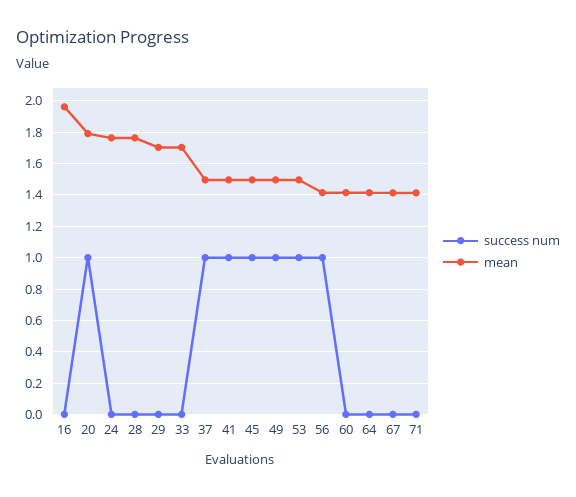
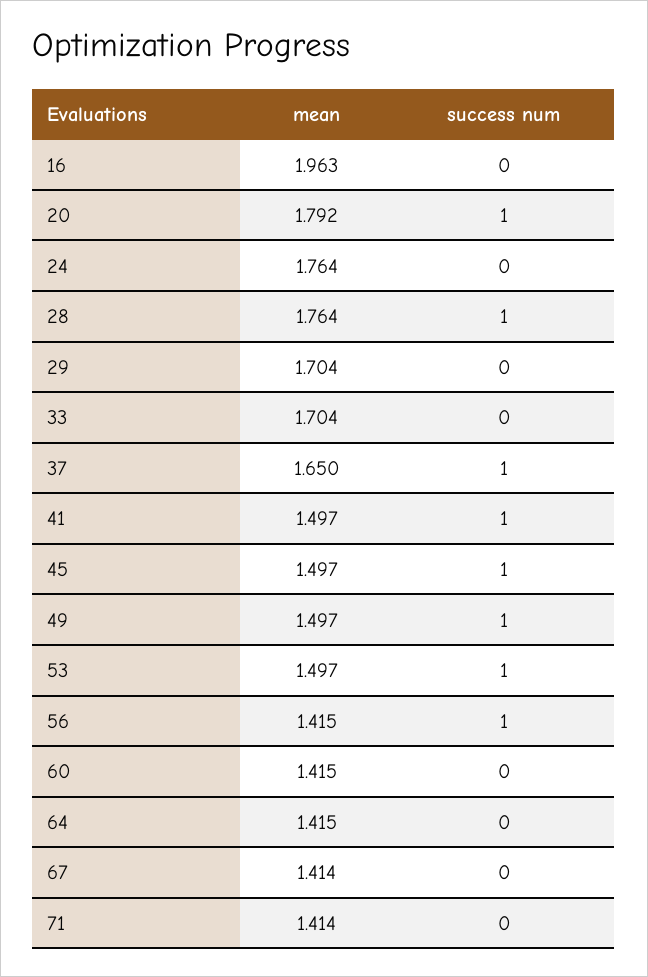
  {
    "success num": {
      "16": 0,
      "20": 1,
      "24": 0,
-     "28": 0,
+     "28": 1,
      "29": 0,
      "33": 0,
      "37": 1,
      "41": 1,
      "45": 1,
      "49": 1,
      "53": 1,
      "56": 1,
      "60": 0,
      "64": 0,
      "67": 0,
      "71": 0
    },
    "mean": {
      "16": 1.963,
      "20": 1.792,
      "24": 1.764,
      "28": 1.764,
      "29": 1.704,
      "33": 1.704,
-     "37": 1.5,
+     "37": 1.65,
      "41": 1.497,
      "45": 1.497,
      "49": 1.497,
      "53": 1.497,
      "56": 1.415,
      "60": 1.415,
      "64": 1.415,
      "67": 1.414,
      "71": 1.414
    }
  }

